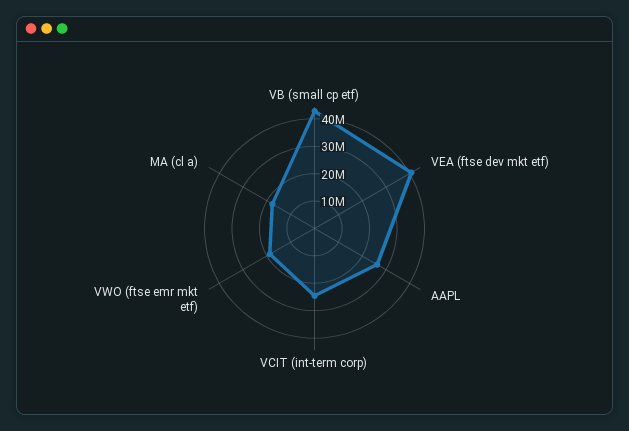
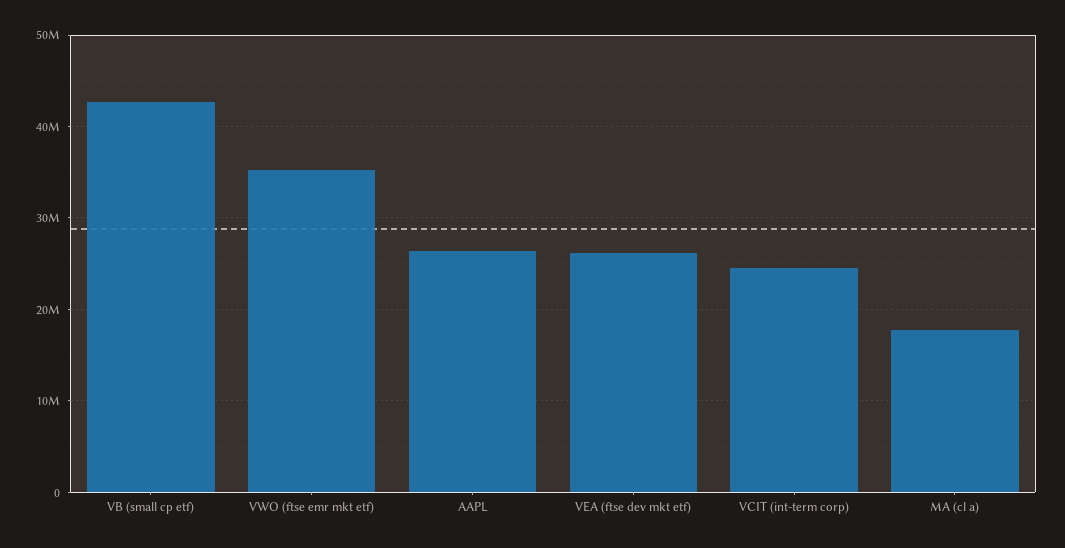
  {
    "VB (small cp etf)": 43000000,
-   "VEA (ftse dev mkt etf)": 40000000,
+   "VEA (ftse dev mkt etf)": 26000000,
    "AAPL": 26000000,
    "VCIT (int-term corp)": 25000000,
-   "VWO (ftse emr mkt etf)": 20000000,
+   "VWO (ftse emr mkt etf)": 35000000,
    "MA (cl a)": 18000000
  }

